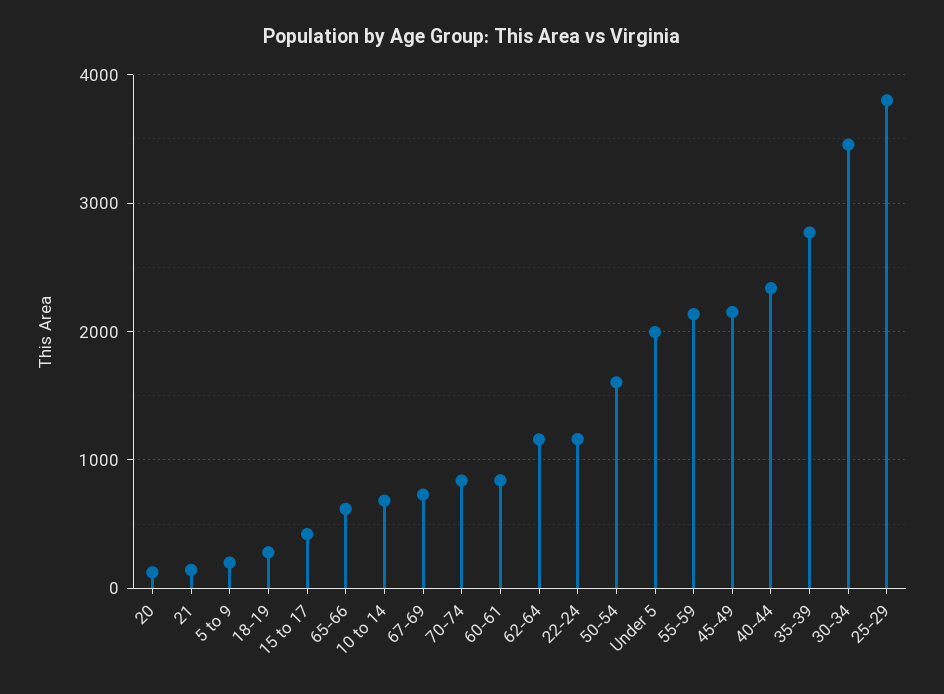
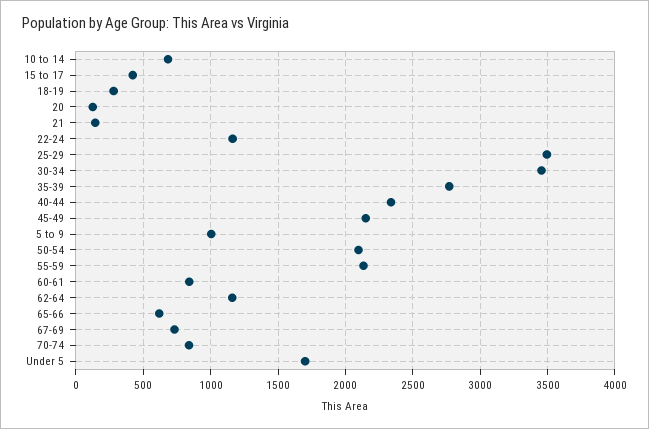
  {
    "20": 150,
    "21": 150,
-   "5 to 9": 200,
+   "5 to 9": 1000,
    "18-19": 300,
    "15 to 17": 400,
    "65-66": 600,
    "10 to 14": 700,
    "67-69": 750,
    "70-74": 850,
    "60-61": 850,
    "62-64": 1150,
    "22-24": 1150,
-   "50-54": 1600,
+   "50-54": 2100,
-   "Under 5": 2000,
+   "Under 5": 1700,
    "55-59": 2150,
    "45-49": 2150,
    "40-44": 2350,
    "35-39": 2750,
    "30-34": 3450,
-   "25-29": 3800
+   "25-29": 3500
  }

